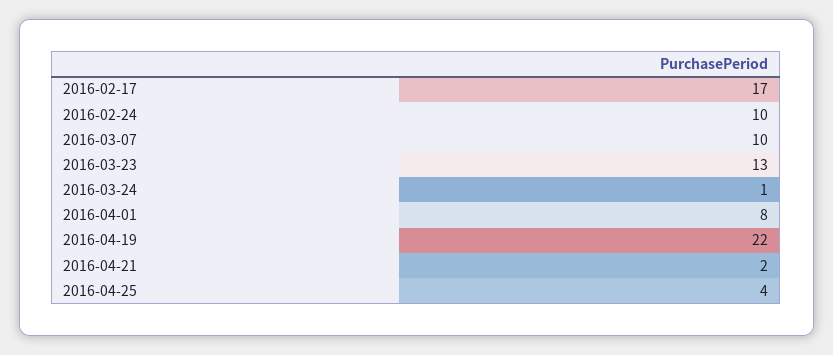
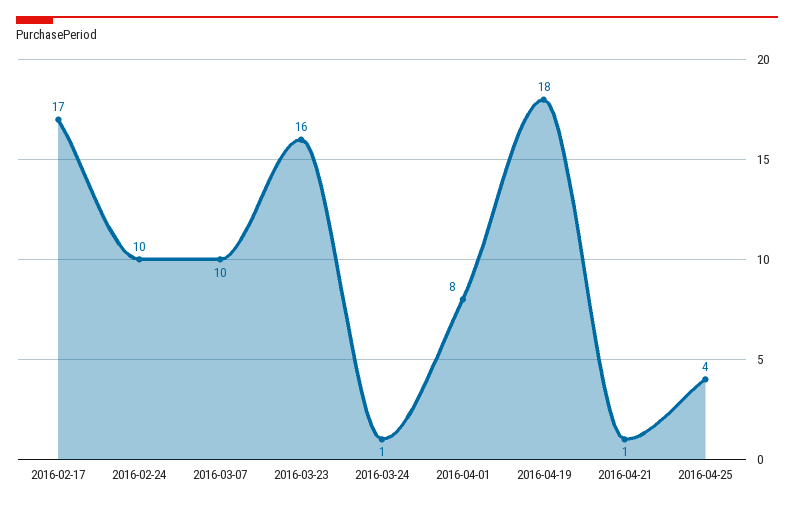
  {
    "2016-02-17": 17,
    "2016-02-24": 10,
    "2016-03-07": 10,
-   "2016-03-23": 13,
+   "2016-03-23": 16,
    "2016-03-24": 1,
    "2016-04-01": 8,
-   "2016-04-19": 22,
+   "2016-04-19": 18,
-   "2016-04-21": 2,
+   "2016-04-21": 1,
    "2016-04-25": 4
  }

